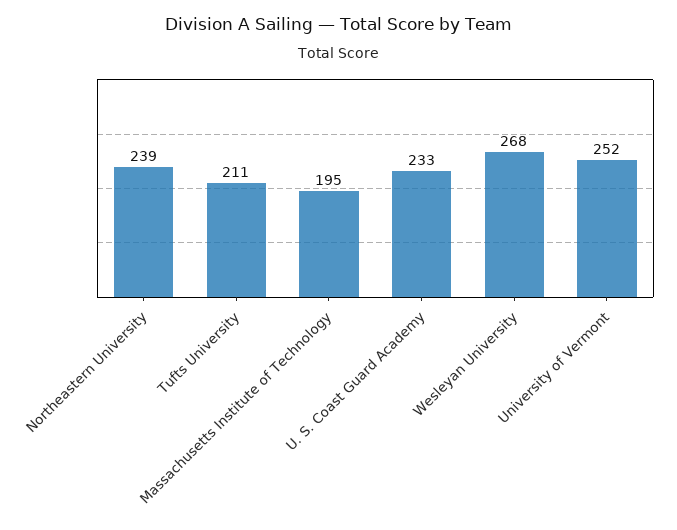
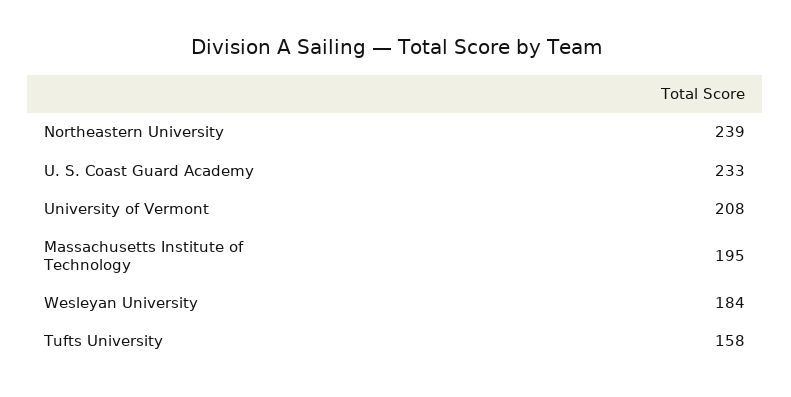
  {
    "Northeastern University": 239,
-   "Tufts University": 211,
+   "Tufts University": 158,
    "Massachusetts Institute of Technology": 195,
    "U. S. Coast Guard Academy": 233,
-   "Wesleyan University": 268,
+   "Wesleyan University": 184,
-   "University of Vermont": 252
+   "University of Vermont": 208
  }

